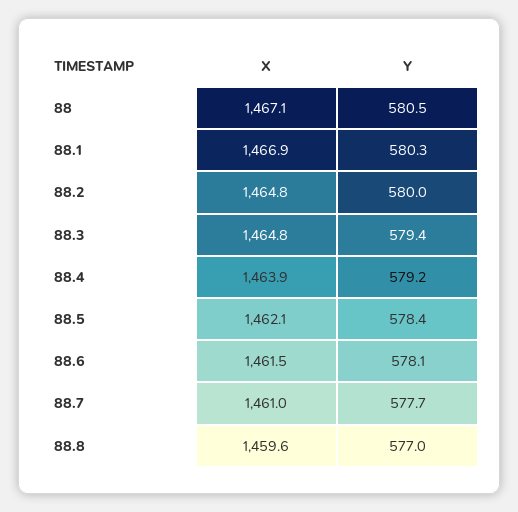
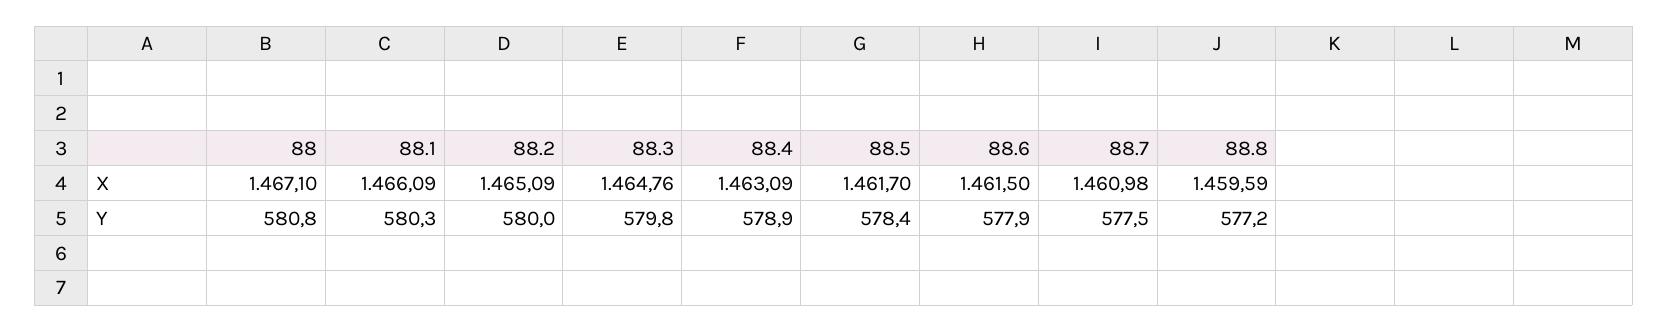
  {
    "X": {
      "88": 1467.1,
-     "88.1": 1466.9,
+     "88.1": 1466.09,
-     "88.2": 1464.8,
+     "88.2": 1465.09,
      "88.3": 1464.76,
-     "88.4": 1463.9,
+     "88.4": 1463.09,
-     "88.5": 1462.1,
+     "88.5": 1461.7,
      "88.6": 1461.5,
      "88.7": 1460.98,
      "88.8": 1459.59
    },
    "Y": {
-     "88": 580.5,
+     "88": 580.8,
      "88.1": 580.3,
      "88.2": 580,
-     "88.3": 579.4,
+     "88.3": 579.8,
-     "88.4": 579.2,
+     "88.4": 578.9,
      "88.5": 578.4,
-     "88.6": 578.1,
+     "88.6": 577.9,
-     "88.7": 577.7,
+     "88.7": 577.5,
-     "88.8": 577
+     "88.8": 577.2
    }
  }

